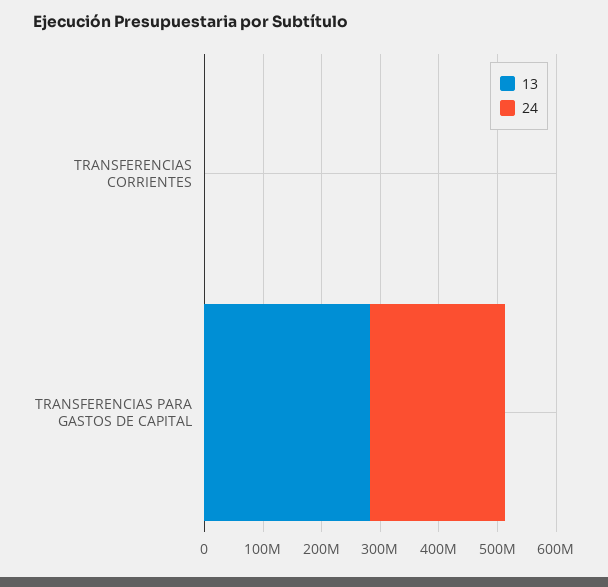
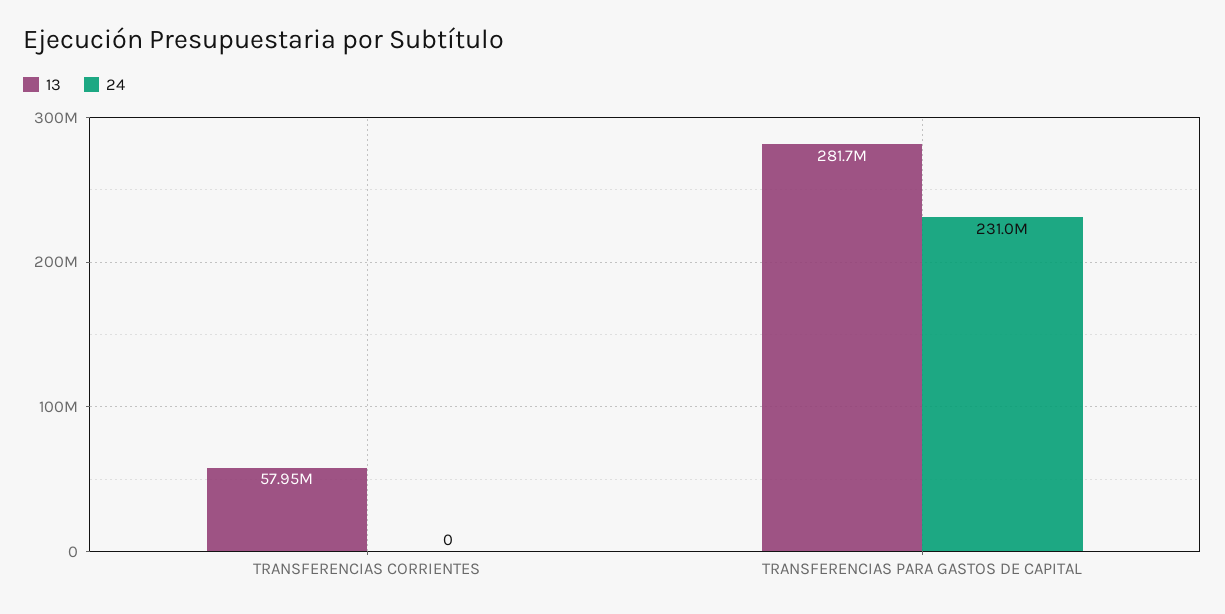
  {
    "13": {
-     "TRANSFERENCIAS CORRIENTES": 0,
+     "TRANSFERENCIAS CORRIENTES": 57950000,
      "TRANSFERENCIAS PARA GASTOS DE CAPITAL": 281700000
    },
    "24": {
      "TRANSFERENCIAS CORRIENTES": 0,
      "TRANSFERENCIAS PARA GASTOS DE CAPITAL": 231000000
    }
  }

